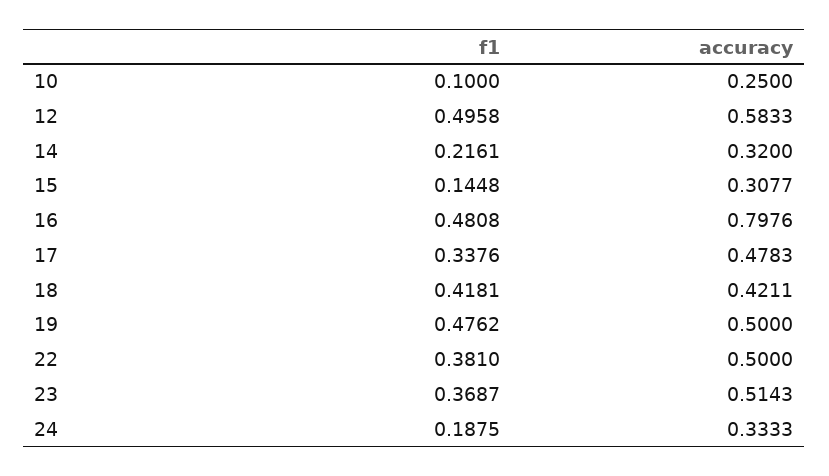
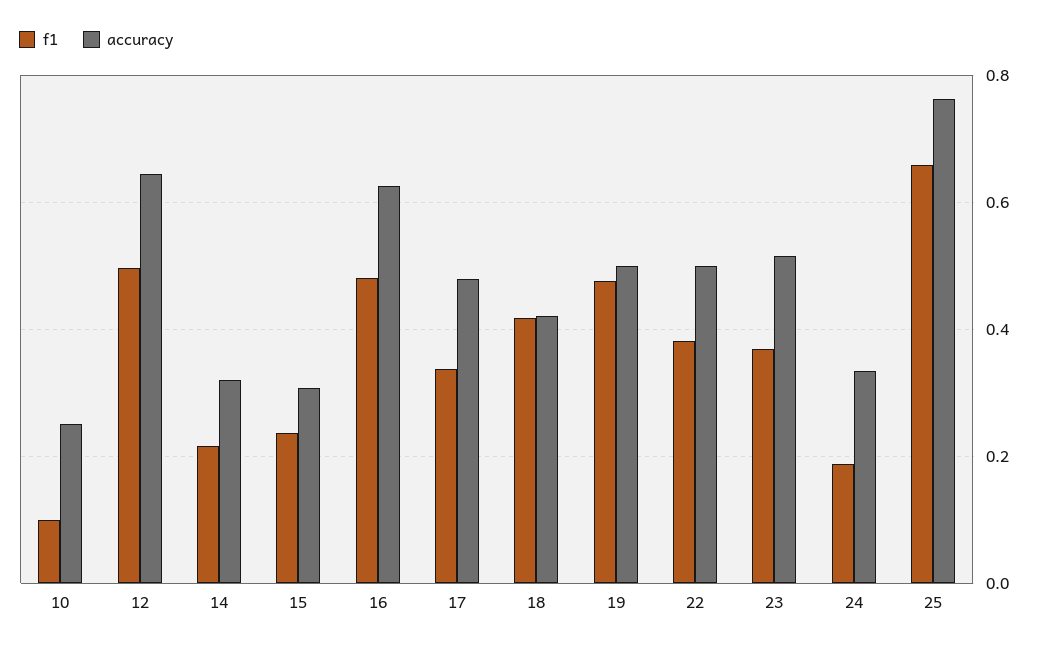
  {
    "f1": {
      "10": 0.1,
      "12": 0.4958,
      "14": 0.2161,
-     "15": 0.1448,
+     "15": 0.24,
      "16": 0.4808,
      "17": 0.3376,
      "18": 0.4181,
      "19": 0.4762,
      "22": 0.381,
      "23": 0.3687,
-     "24": 0.1875
+     "24": 0.1875,
+     "25": 0.66
    },
    "accuracy": {
      "10": 0.25,
-     "12": 0.5833,
+     "12": 0.64,
      "14": 0.32,
      "15": 0.3077,
-     "16": 0.7976,
+     "16": 0.62,
      "17": 0.4783,
      "18": 0.4211,
      "19": 0.5,
      "22": 0.5,
      "23": 0.5143,
-     "24": 0.3333
+     "24": 0.3333,
+     "25": 0.76
    }
  }

